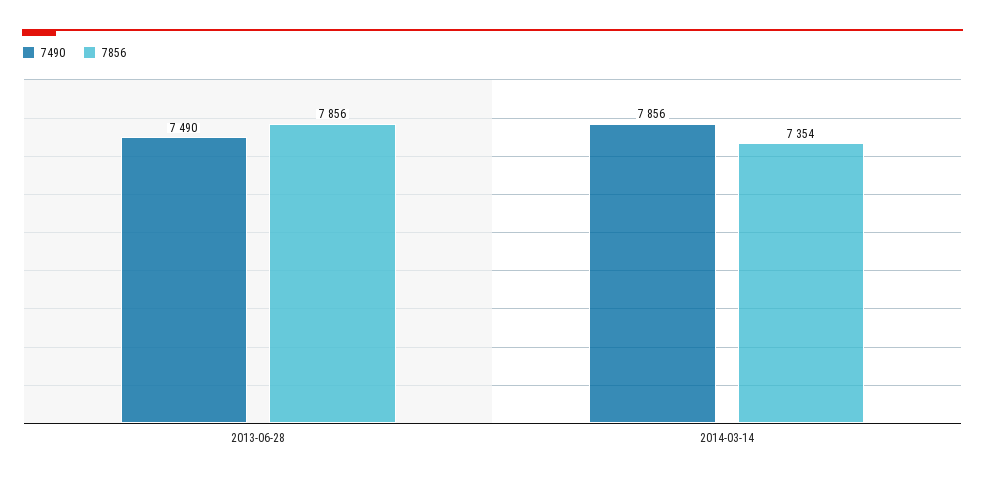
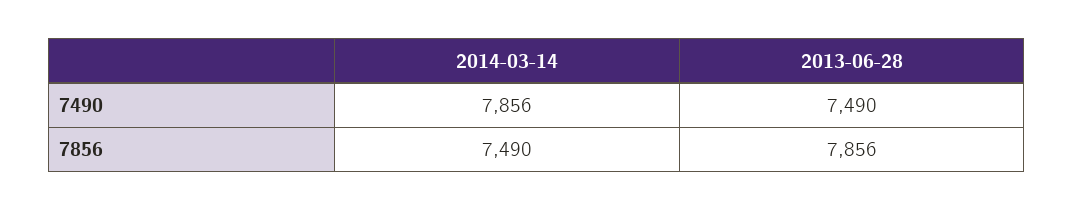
  {
    "7490": {
      "2013-06-28": 7490,
      "2014-03-14": 7856
    },
    "7856": {
      "2013-06-28": 7856,
-     "2014-03-14": 7354
+     "2014-03-14": 7490
    }
  }

